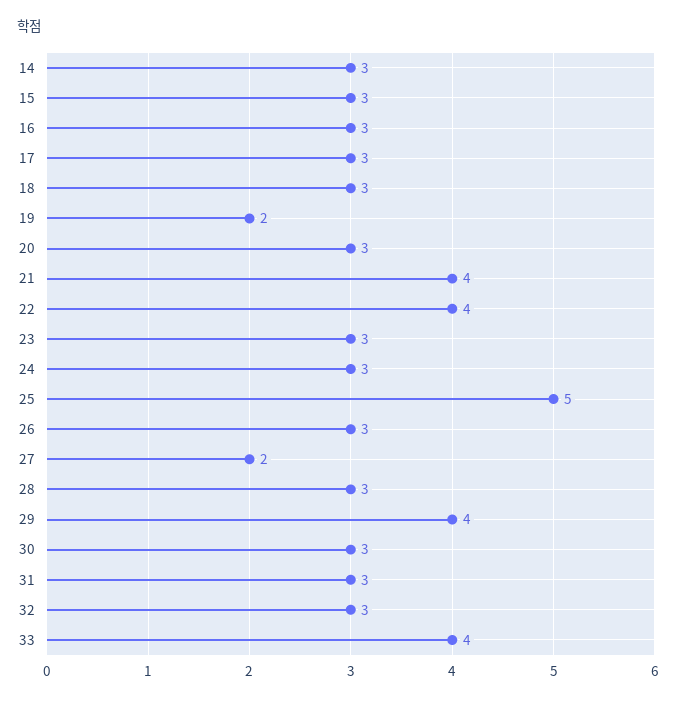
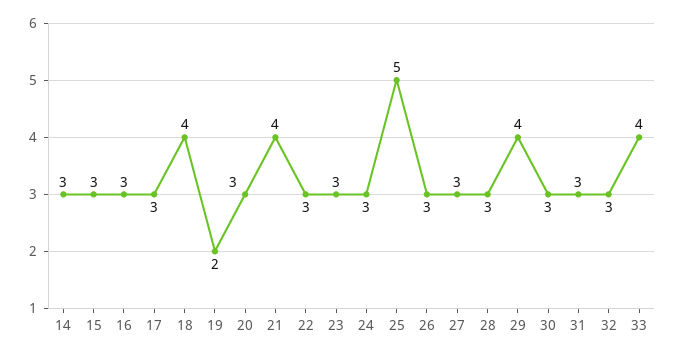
  {
    "14": 3,
    "15": 3,
    "16": 3,
    "17": 3,
-   "18": 3,
+   "18": 4,
    "19": 2,
    "20": 3,
    "21": 4,
-   "22": 4,
+   "22": 3,
    "23": 3,
    "24": 3,
    "25": 5,
    "26": 3,
-   "27": 2,
+   "27": 3,
    "28": 3,
    "29": 4,
    "30": 3,
    "31": 3,
    "32": 3,
    "33": 4
  }

